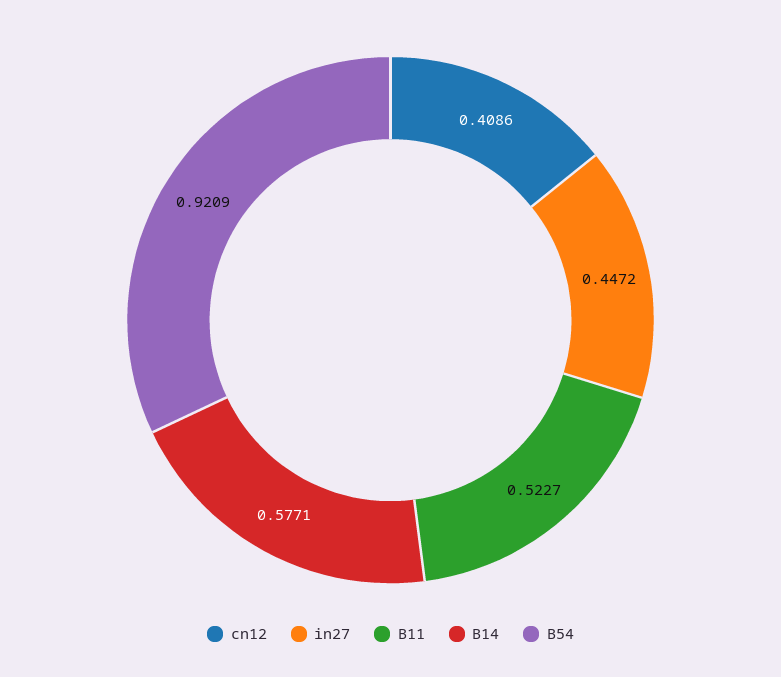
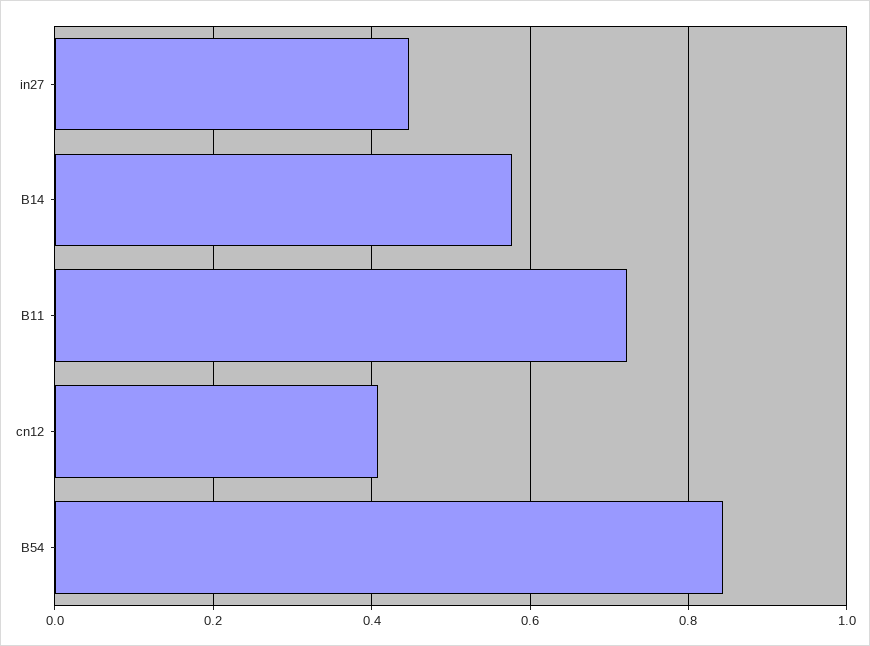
  {
    "cn12": 0.4086,
    "in27": 0.4472,
-   "B11": 0.5227,
+   "B11": 0.72,
    "B14": 0.5771,
-   "B54": 0.9209
+   "B54": 0.84
  }

